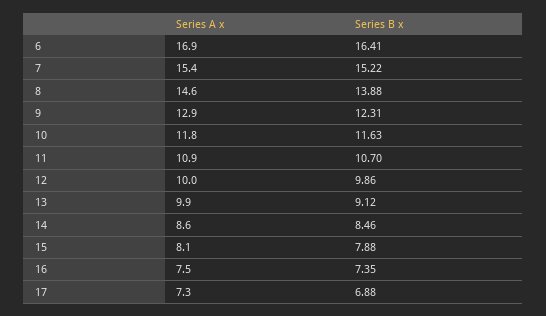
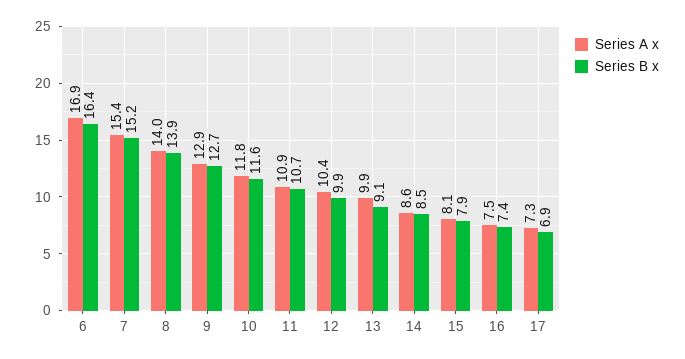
  {
    "Series A x": {
      "6": 16.9,
      "7": 15.4,
-     "8": 14.6,
+     "8": 14,
      "9": 12.9,
      "10": 11.8,
      "11": 10.9,
-     "12": 10,
+     "12": 10.4,
      "13": 9.9,
      "14": 8.6,
      "15": 8.1,
      "16": 7.5,
      "17": 7.3
    },
    "Series B x": {
      "6": 16.41,
      "7": 15.22,
      "8": 13.88,
-     "9": 12.31,
+     "9": 12.7,
      "10": 11.63,
      "11": 10.7,
      "12": 9.86,
      "13": 9.12,
      "14": 8.46,
      "15": 7.88,
      "16": 7.35,
      "17": 6.88
    }
  }

